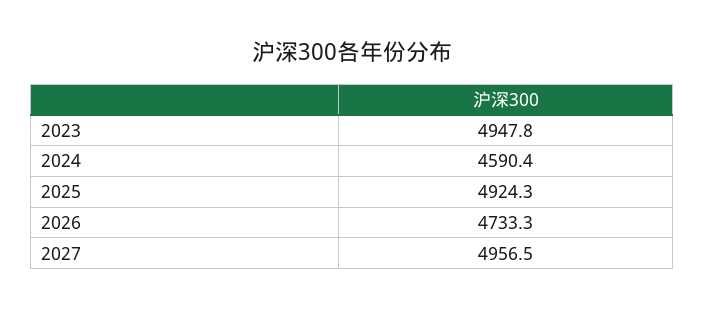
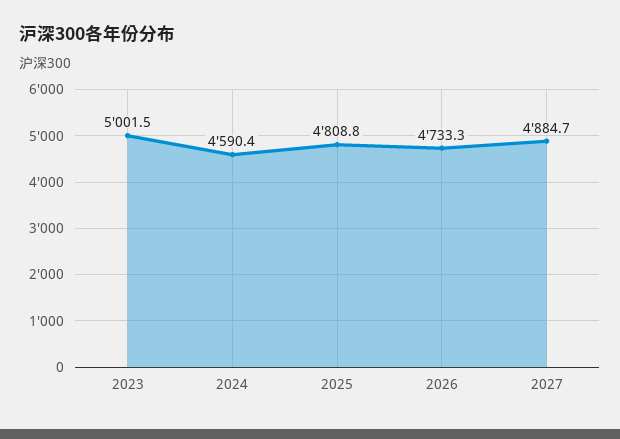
  {
-   "2023": 4947.8,
+   "2023": 5001.5,
    "2024": 4590.4,
-   "2025": 4924.3,
+   "2025": 4808.8,
    "2026": 4733.3,
-   "2027": 4956.5
+   "2027": 4884.7
  }

